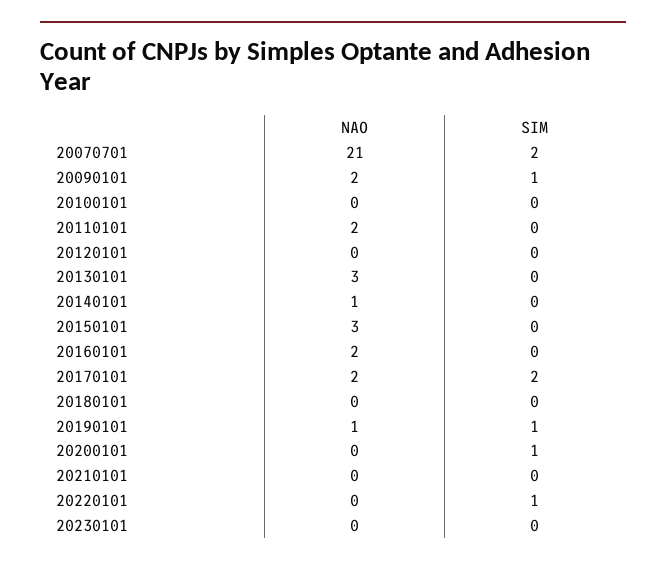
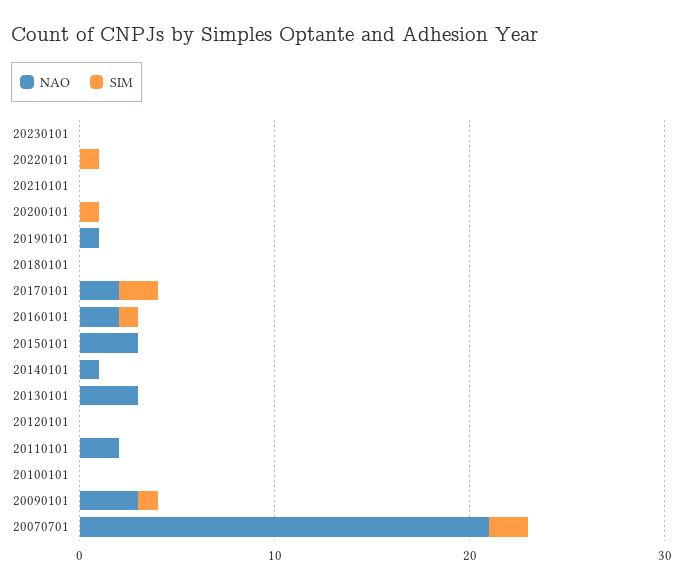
  {
    "NAO": {
      "20070701": 21,
-     "20090101": 2,
+     "20090101": 3,
      "20100101": 0,
      "20110101": 2,
      "20120101": 0,
      "20130101": 3,
      "20140101": 1,
      "20150101": 3,
      "20160101": 2,
      "20170101": 2,
      "20180101": 0,
      "20190101": 1,
      "20200101": 0,
      "20210101": 0,
      "20220101": 0,
      "20230101": 0
    },
    "SIM": {
      "20070701": 2,
      "20090101": 1,
      "20100101": 0,
      "20110101": 0,
      "20120101": 0,
      "20130101": 0,
      "20140101": 0,
      "20150101": 0,
-     "20160101": 0,
+     "20160101": 1,
      "20170101": 2,
      "20180101": 0,
-     "20190101": 1,
+     "20190101": 0,
      "20200101": 1,
      "20210101": 0,
      "20220101": 1,
      "20230101": 0
    }
  }

